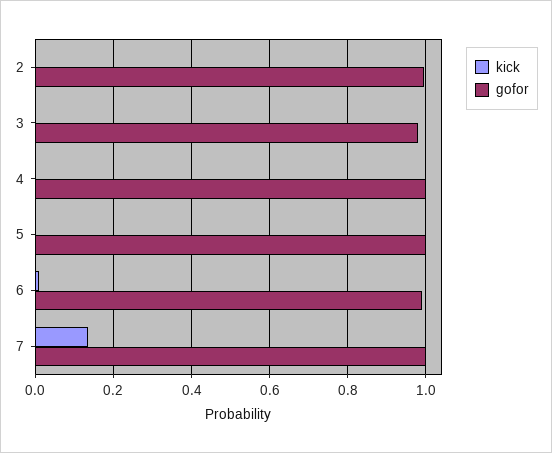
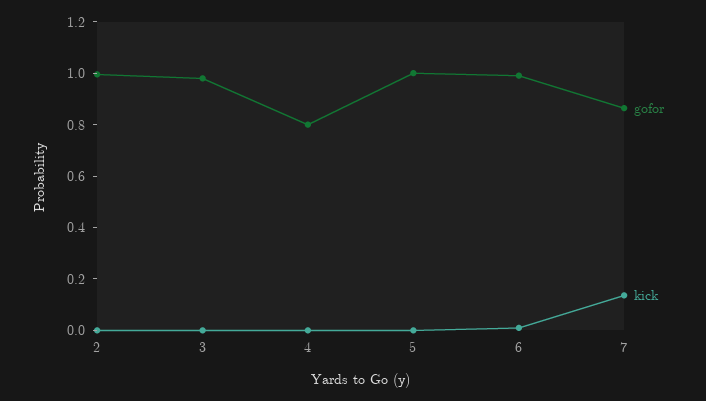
  {
    "kick": {
      "2": 0,
      "3": 0,
      "4": 0,
      "5": 0,
      "6": 0,
      "7": 0.14
    },
    "gofor": {
      "2": 1,
      "3": 0.98,
-     "4": 1,
+     "4": 0.8,
      "5": 1,
      "6": 1,
-     "7": 1
+     "7": 0.85
    }
  }

